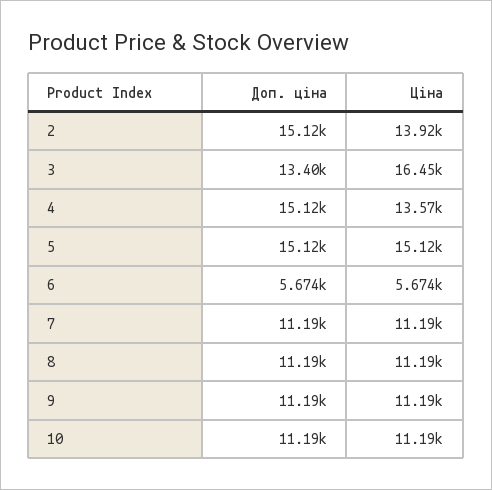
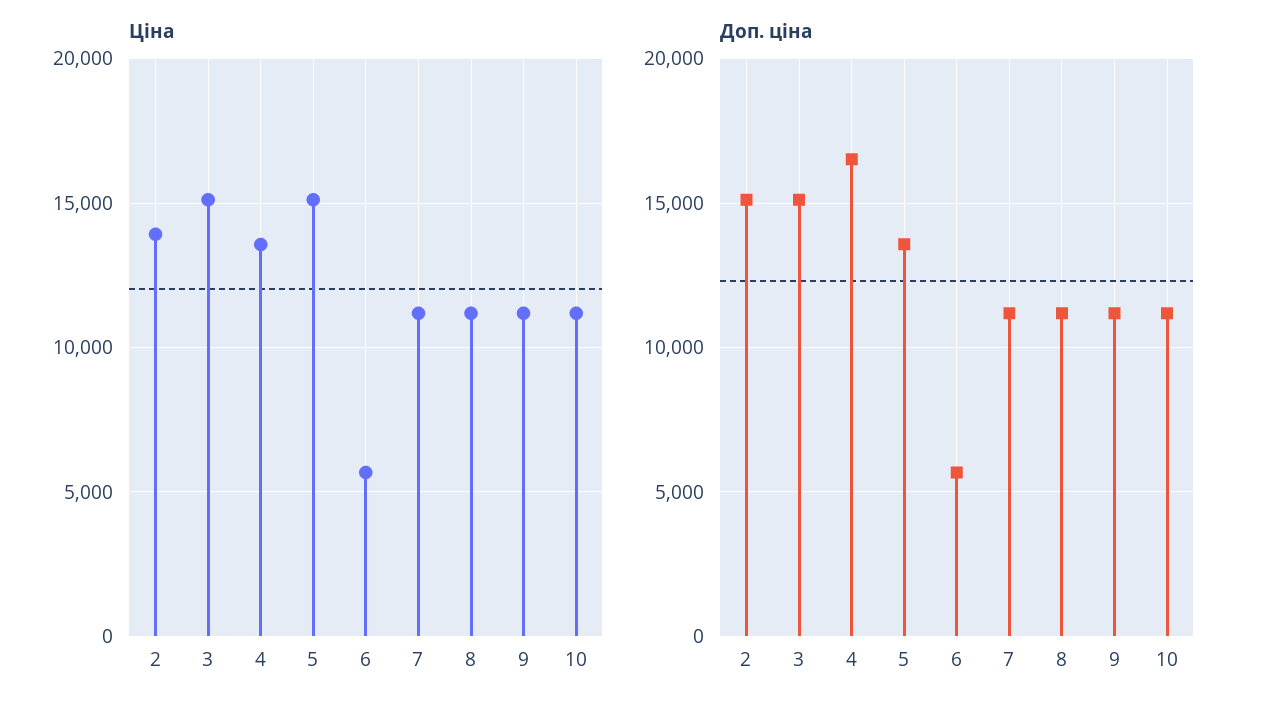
  {
    "Доп. ціна": {
      "2": 15120,
-     "3": 13400,
+     "3": 15000,
-     "4": 15120,
+     "4": 16500,
-     "5": 15120,
+     "5": 13500,
      "6": 5674,
      "7": 11190,
      "8": 11190,
      "9": 11190,
      "10": 11190
    },
    "Ціна": {
      "2": 13920,
-     "3": 16450,
+     "3": 15000,
      "4": 13570,
      "5": 15120,
      "6": 5674,
      "7": 11190,
      "8": 11190,
      "9": 11190,
      "10": 11190
    }
  }

